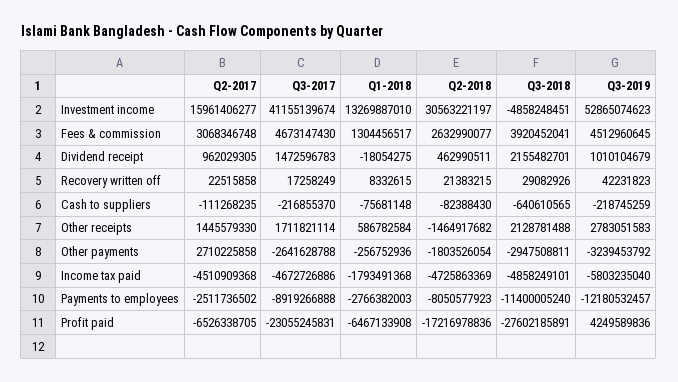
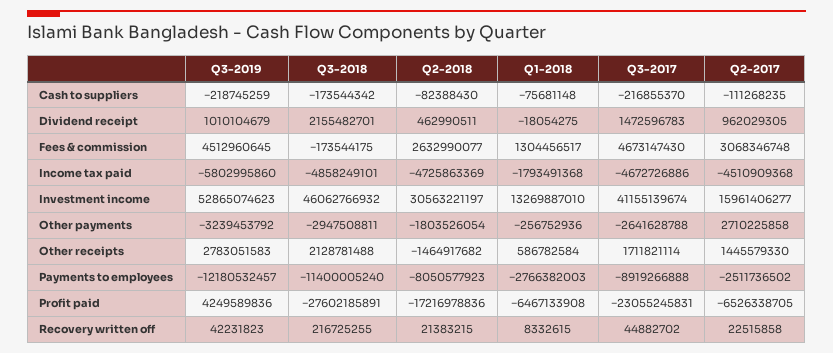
  {
    "Q2-2017": {
      "Investment income": 15961406277,
      "Fees & commission": 3068346748,
      "Dividend receipt": 962029305,
      "Recovery written off": 22515858,
      "Cash to suppliers": -111268235,
      "Other receipts": 1445579330,
      "Other payments": 2710225858,
      "Income tax paid": -4510909368,
      "Payments to employees": -2511736502,
      "Profit paid": -6526338705
    },
    "Q3-2017": {
      "Investment income": 41155139674,
      "Fees & commission": 4673147430,
      "Dividend receipt": 1472596783,
-     "Recovery written off": 17258249,
+     "Recovery written off": 44882702,
      "Cash to suppliers": -216855370,
      "Other receipts": 1711821114,
      "Other payments": -2641628788,
      "Income tax paid": -4672726886,
      "Payments to employees": -8919266888,
      "Profit paid": -23055245831
    },
    "Q1-2018": {
      "Investment income": 13269887010,
      "Fees & commission": 1304456517,
      "Dividend receipt": -18054275,
      "Recovery written off": 8332615,
      "Cash to suppliers": -75681148,
      "Other receipts": 586782584,
      "Other payments": -256752936,
      "Income tax paid": -1793491368,
      "Payments to employees": -2766382003,
      "Profit paid": -6467133908
    },
    "Q2-2018": {
      "Investment income": 30563221197,
      "Fees & commission": 2632990077,
      "Dividend receipt": 462990511,
      "Recovery written off": 21383215,
      "Cash to suppliers": -82388430,
      "Other receipts": -1464917682,
      "Other payments": -1803526054,
      "Income tax paid": -4725863369,
      "Payments to employees": -8050577923,
      "Profit paid": -17216978836
    },
    "Q3-2018": {
-     "Investment income": -4858248451,
+     "Investment income": 46062766932,
-     "Fees & commission": 3920452041,
+     "Fees & commission": -173544175,
      "Dividend receipt": 2155482701,
-     "Recovery written off": 29082926,
+     "Recovery written off": 216725255,
-     "Cash to suppliers": -640610565,
+     "Cash to suppliers": -173544342,
      "Other receipts": 2128781488,
      "Other payments": -2947508811,
      "Income tax paid": -4858249101,
      "Payments to employees": -11400005240,
      "Profit paid": -27602185891
    },
    "Q3-2019": {
      "Investment income": 52865074623,
      "Fees & commission": 4512960645,
      "Dividend receipt": 1010104679,
      "Recovery written off": 42231823,
      "Cash to suppliers": -218745259,
      "Other receipts": 2783051583,
      "Other payments": -3239453792,
-     "Income tax paid": -5803235040,
+     "Income tax paid": -5802995860,
      "Payments to employees": -12180532457,
      "Profit paid": 4249589836
    }
  }

